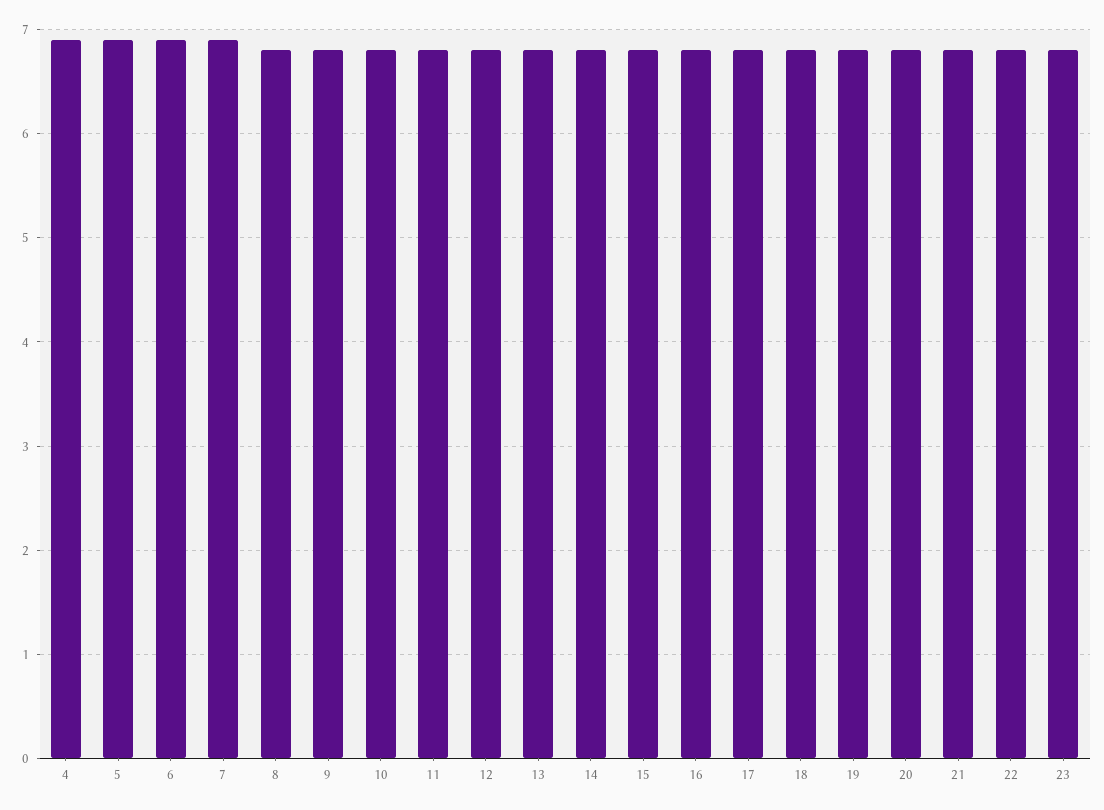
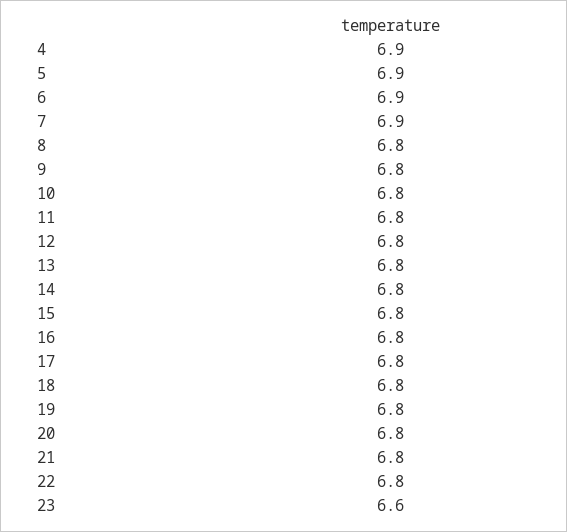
  {
    "4": 6.9,
    "5": 6.9,
    "6": 6.9,
    "7": 6.9,
    "8": 6.8,
    "9": 6.8,
    "10": 6.8,
    "11": 6.8,
    "12": 6.8,
    "13": 6.8,
    "14": 6.8,
    "15": 6.8,
    "16": 6.8,
    "17": 6.8,
    "18": 6.8,
    "19": 6.8,
    "20": 6.8,
    "21": 6.8,
    "22": 6.8,
-   "23": 6.8
+   "23": 6.6
  }

